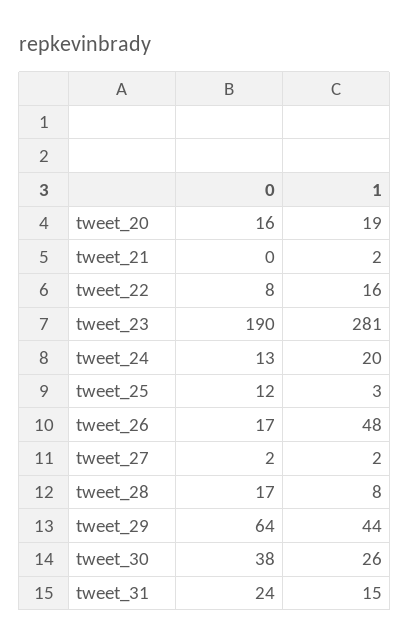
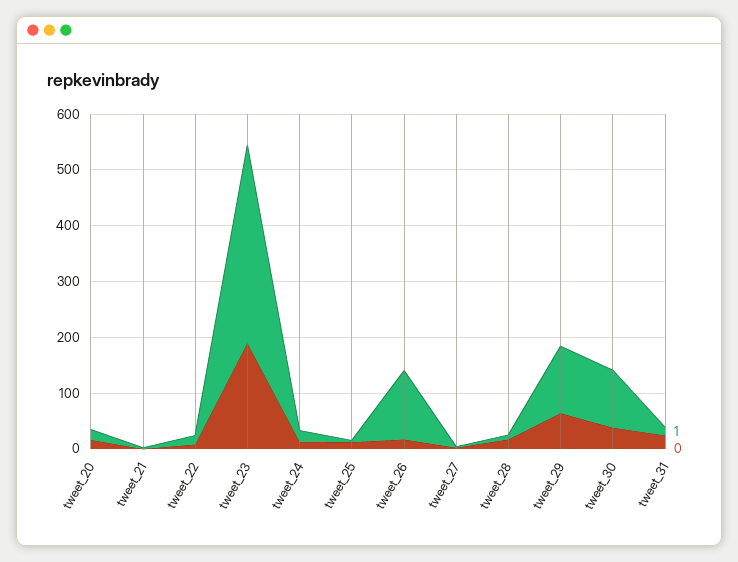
  {
    "0": {
      "tweet_20": 16,
      "tweet_21": 0,
      "tweet_22": 8,
      "tweet_23": 190,
      "tweet_24": 13,
      "tweet_25": 12,
      "tweet_26": 17,
      "tweet_27": 2,
      "tweet_28": 17,
      "tweet_29": 64,
      "tweet_30": 38,
      "tweet_31": 24
    },
    "1": {
      "tweet_20": 19,
      "tweet_21": 2,
      "tweet_22": 16,
-     "tweet_23": 281,
+     "tweet_23": 360,
      "tweet_24": 20,
      "tweet_25": 3,
-     "tweet_26": 48,
+     "tweet_26": 120,
      "tweet_27": 2,
      "tweet_28": 8,
-     "tweet_29": 44,
+     "tweet_29": 120,
-     "tweet_30": 26,
+     "tweet_30": 100,
      "tweet_31": 15
    }
  }

